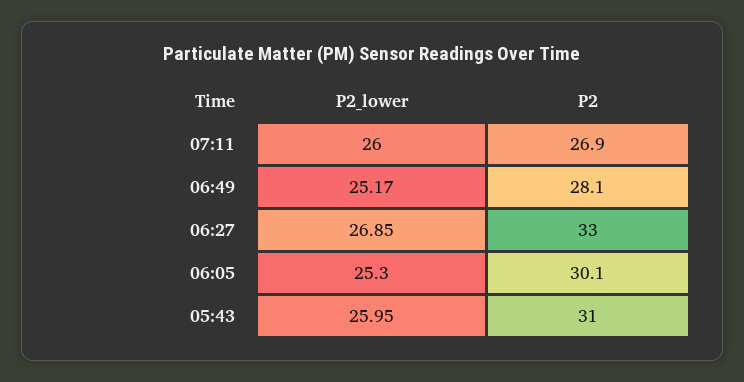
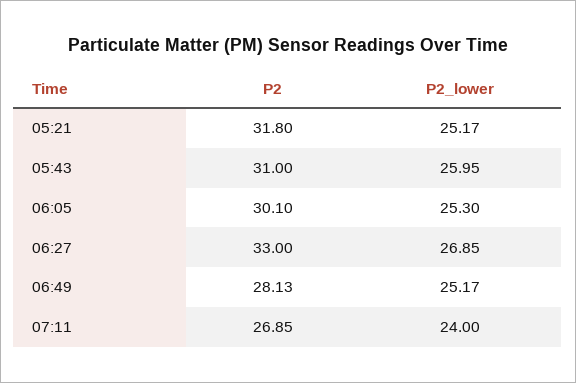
  {
    "P2_lower": {
-     "07:11": 26,
+     "07:11": 24,
      "06:49": 25.17,
      "06:27": 26.85,
      "06:05": 25.3,
-     "05:43": 25.95
+     "05:43": 25.95,
+     "05:21": 25.17
    },
    "P2": {
      "07:11": 26.85,
      "06:49": 28.13,
      "06:27": 33,
      "06:05": 30.1,
-     "05:43": 31
+     "05:43": 31,
+     "05:21": 31.8
    }
  }

